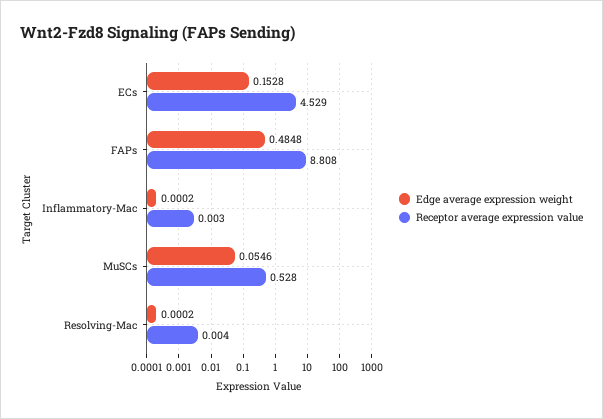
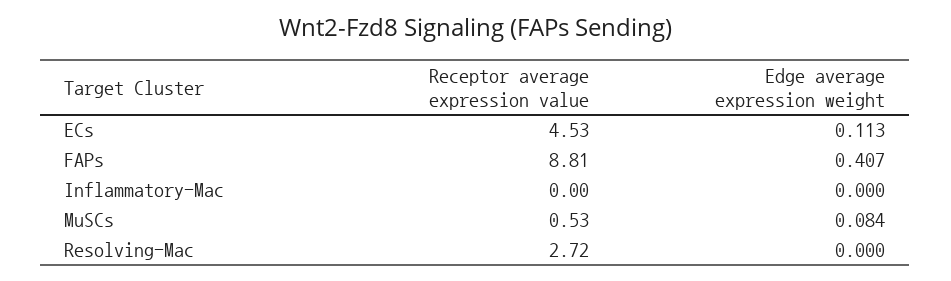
  {
    "Edge average expression weight": {
-     "ECs": 0.1528,
+     "ECs": 0.113,
-     "FAPs": 0.4848,
+     "FAPs": 0.407,
      "Inflammatory-Mac": 0.0002,
-     "MuSCs": 0.0546,
+     "MuSCs": 0.084,
      "Resolving-Mac": 0.0002
    },
    "Receptor average expression value": {
      "ECs": 4.529,
      "FAPs": 8.808,
      "Inflammatory-Mac": 0.003,
      "MuSCs": 0.528,
-     "Resolving-Mac": 0.004
+     "Resolving-Mac": 2.72
    }
  }

